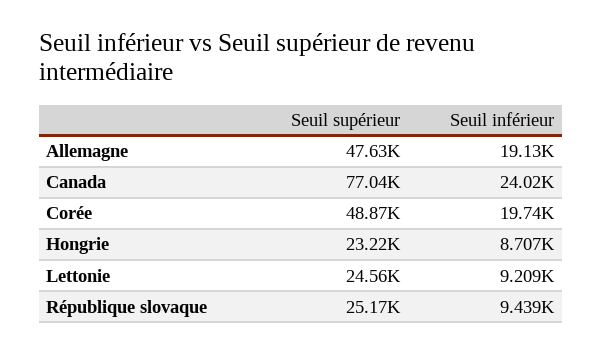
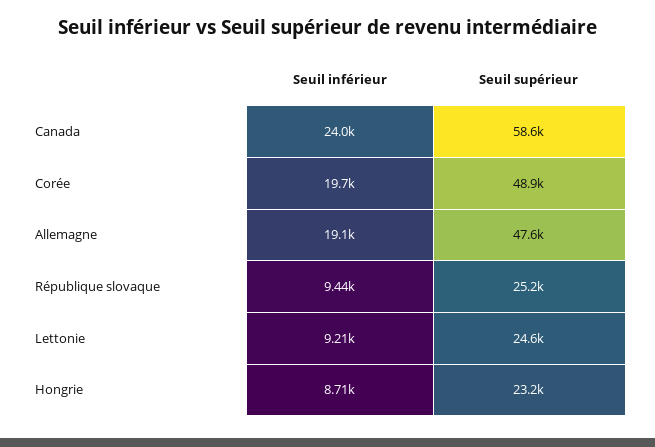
  {
    "Seuil supérieur": {
      "Allemagne": 47630,
-     "Canada": 77040,
+     "Canada": 58600,
      "Corée": 48870,
      "Hongrie": 23220,
      "Lettonie": 24560,
      "République slovaque": 25170
    },
    "Seuil inférieur": {
      "Allemagne": 19130,
      "Canada": 24020,
      "Corée": 19740,
      "Hongrie": 8707,
      "Lettonie": 9209,
      "République slovaque": 9439
    }
  }

